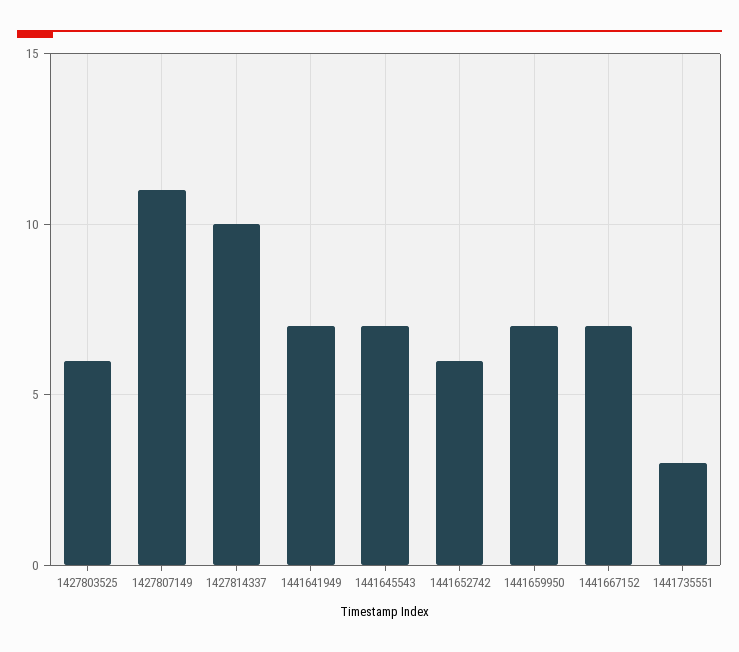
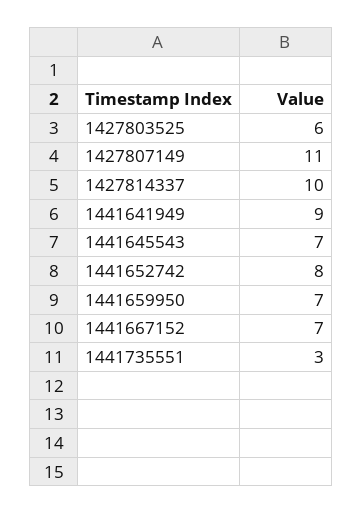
  {
    "1427803525": 6,
    "1427807149": 11,
    "1427814337": 10,
-   "1441641949": 7,
+   "1441641949": 9,
    "1441645543": 7,
-   "1441652742": 6,
+   "1441652742": 8,
    "1441659950": 7,
    "1441667152": 7,
    "1441735551": 3
  }

